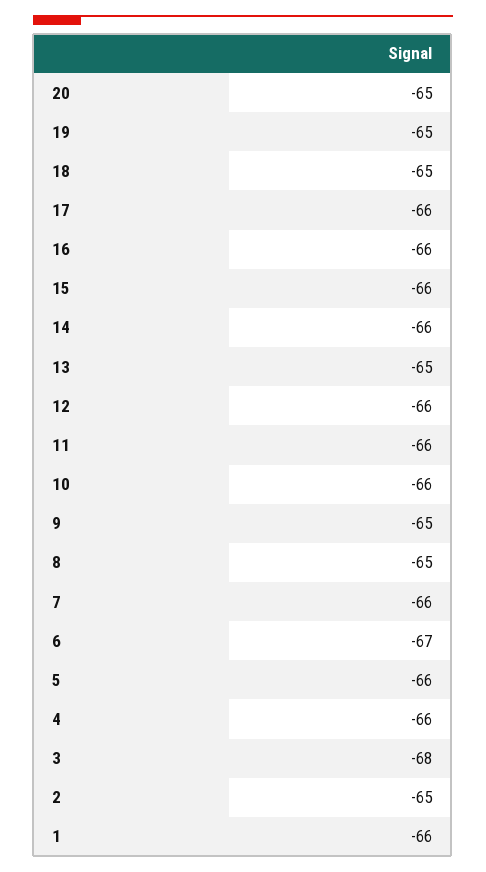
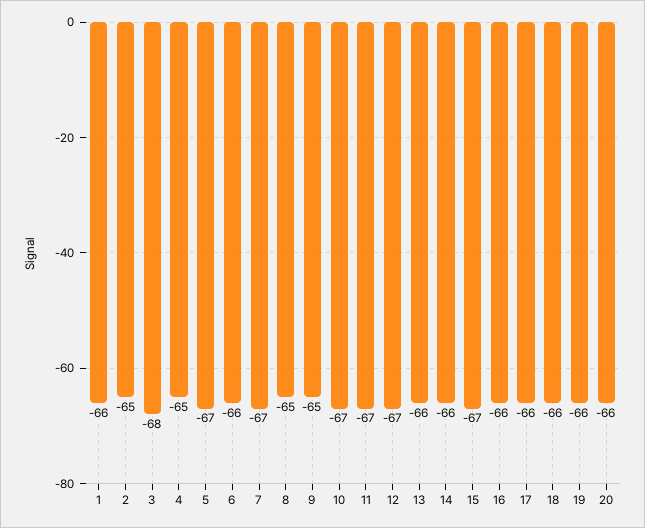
  {
-   "20": -65,
+   "20": -66,
-   "19": -65,
+   "19": -66,
-   "18": -65,
+   "18": -66,
    "17": -66,
    "16": -66,
-   "15": -66,
+   "15": -67,
    "14": -66,
-   "13": -65,
+   "13": -66,
-   "12": -66,
+   "12": -67,
-   "11": -66,
+   "11": -67,
-   "10": -66,
+   "10": -67,
    "9": -65,
    "8": -65,
-   "7": -66,
+   "7": -67,
-   "6": -67,
+   "6": -66,
-   "5": -66,
+   "5": -67,
-   "4": -66,
+   "4": -65,
    "3": -68,
    "2": -65,
    "1": -66
  }

